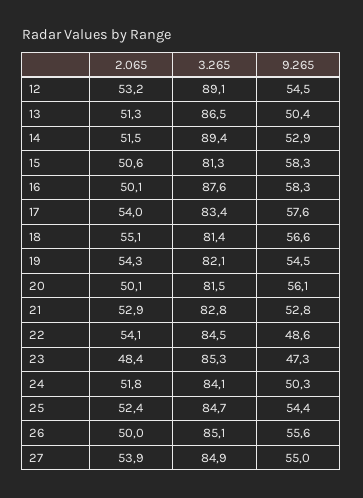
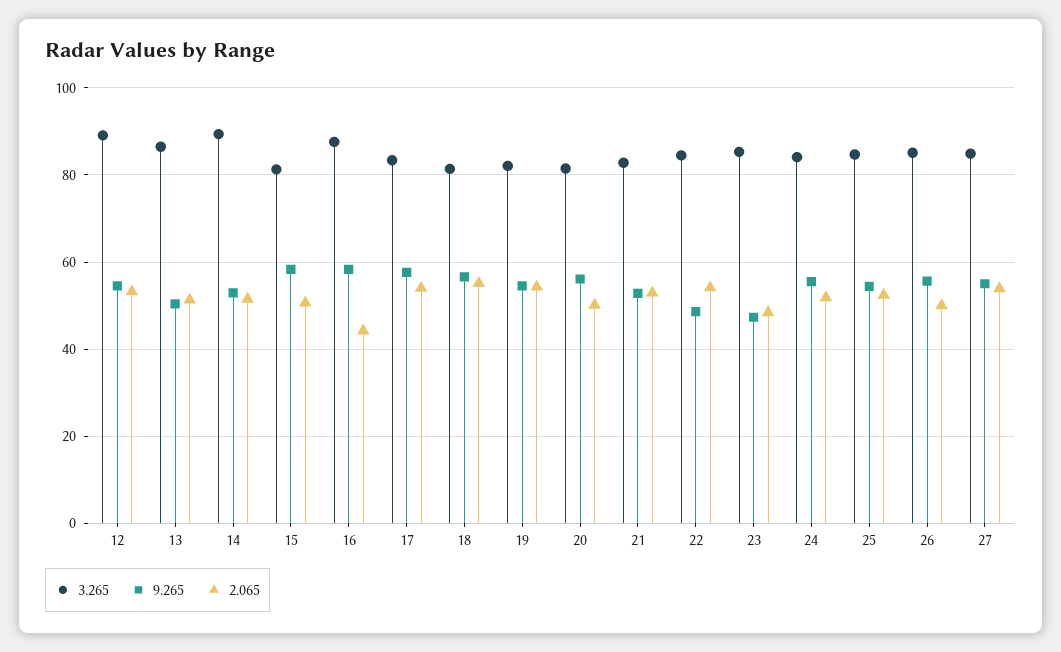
  {
    "2.065": {
      "12": 53.2,
      "13": 51.3,
      "14": 51.5,
      "15": 50.6,
-     "16": 50.1,
+     "16": 44,
      "17": 54,
      "18": 55.1,
      "19": 54.3,
      "20": 50.1,
      "21": 52.9,
      "22": 54.1,
      "23": 48.4,
      "24": 51.8,
      "25": 52.4,
      "26": 50,
      "27": 53.9
    },
    "3.265": {
      "12": 89.1,
      "13": 86.5,
      "14": 89.4,
      "15": 81.3,
      "16": 87.6,
      "17": 83.4,
      "18": 81.4,
      "19": 82.1,
      "20": 81.5,
      "21": 82.8,
      "22": 84.5,
      "23": 85.3,
      "24": 84.1,
      "25": 84.7,
      "26": 85.1,
      "27": 84.9
    },
    "9.265": {
      "12": 54.5,
      "13": 50.4,
      "14": 52.9,
      "15": 58.3,
      "16": 58.3,
      "17": 57.6,
      "18": 56.6,
      "19": 54.5,
      "20": 56.1,
      "21": 52.8,
      "22": 48.6,
      "23": 47.3,
-     "24": 50.3,
+     "24": 56,
      "25": 54.4,
      "26": 55.6,
      "27": 55
    }
  }

